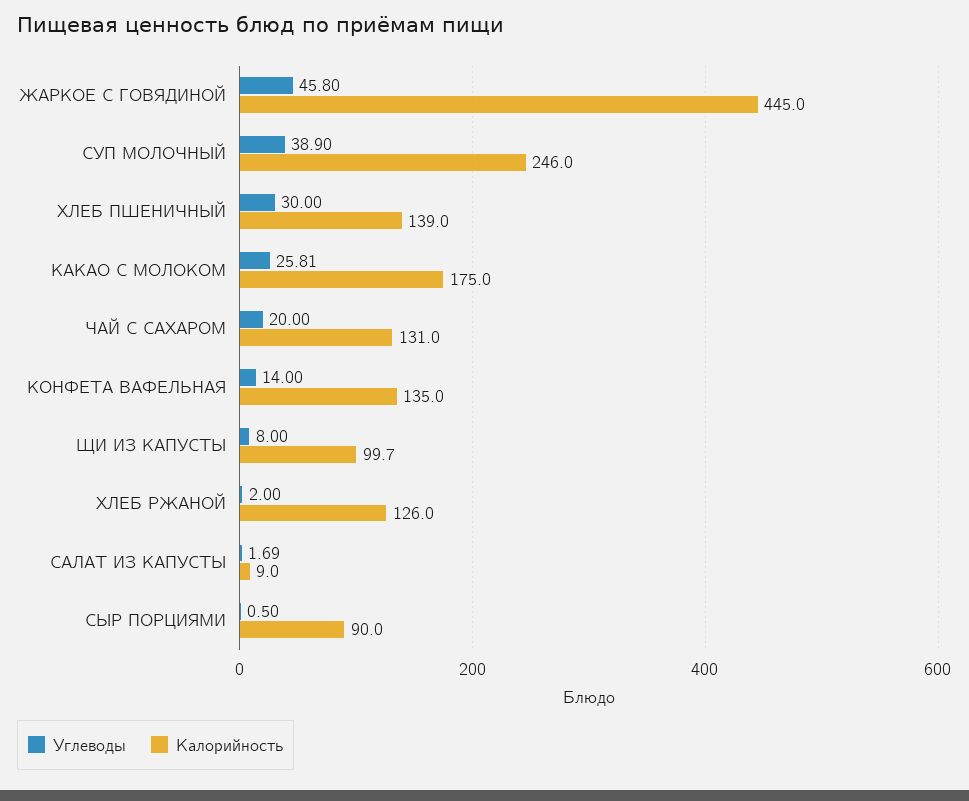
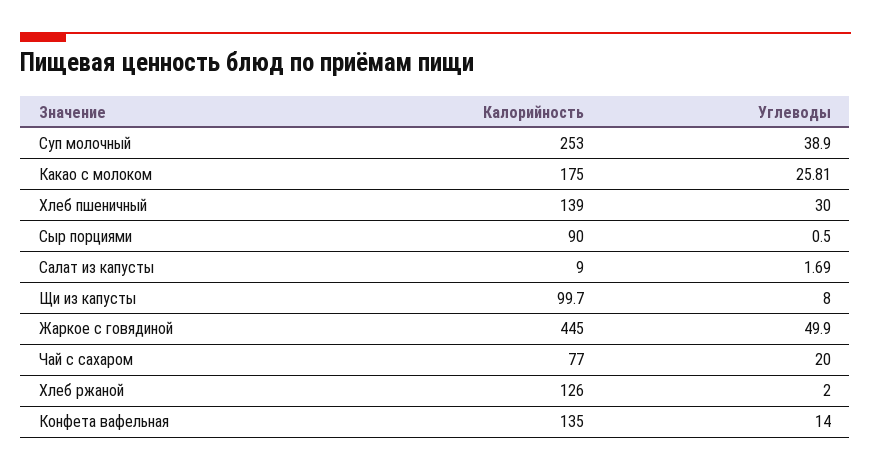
  {
    "Углеводы": {
-     "ЖАРКОЕ С ГОВЯДИНОЙ": 45.8,
+     "ЖАРКОЕ С ГОВЯДИНОЙ": 49.9,
      "СУП МОЛОЧНЫЙ": 38.9,
      "ХЛЕБ ПШЕНИЧНЫЙ": 30,
      "КАКАО С МОЛОКОМ": 25.81,
      "ЧАЙ С САХАРОМ": 20,
      "КОНФЕТА ВАФЕЛЬНАЯ": 14,
      "ЩИ ИЗ КАПУСТЫ": 8,
      "ХЛЕБ РЖАНОЙ": 2,
      "САЛАТ ИЗ КАПУСТЫ": 1.69,
      "СЫР ПОРЦИЯМИ": 0.5
    },
    "Калорийность": {
      "ЖАРКОЕ С ГОВЯДИНОЙ": 445,
-     "СУП МОЛОЧНЫЙ": 246,
+     "СУП МОЛОЧНЫЙ": 253,
      "ХЛЕБ ПШЕНИЧНЫЙ": 139,
      "КАКАО С МОЛОКОМ": 175,
-     "ЧАЙ С САХАРОМ": 131,
+     "ЧАЙ С САХАРОМ": 77,
      "КОНФЕТА ВАФЕЛЬНАЯ": 135,
      "ЩИ ИЗ КАПУСТЫ": 99.7,
      "ХЛЕБ РЖАНОЙ": 126,
      "САЛАТ ИЗ КАПУСТЫ": 9,
      "СЫР ПОРЦИЯМИ": 90
    }
  }

